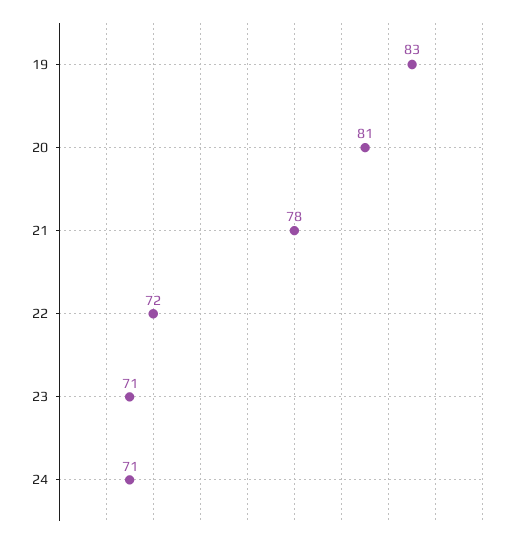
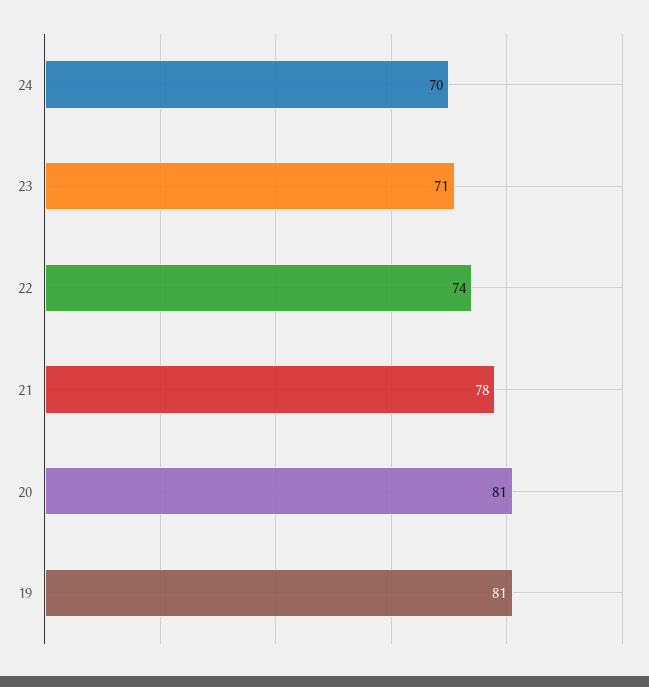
  {
-   "19": 83,
+   "19": 81,
    "20": 81,
    "21": 78,
-   "22": 72,
+   "22": 74,
    "23": 71,
-   "24": 71
+   "24": 70
  }

